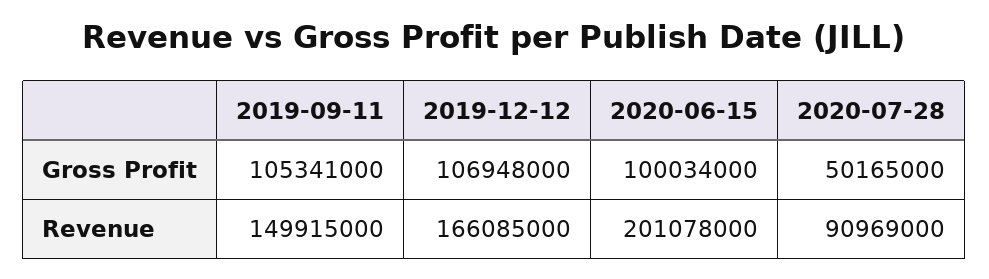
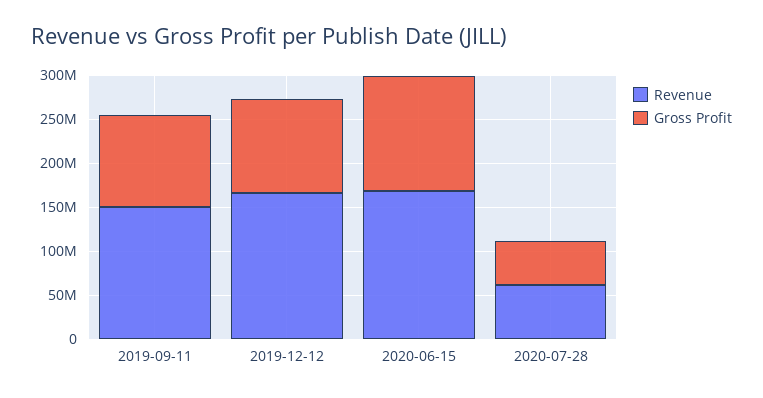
  {
    "Gross Profit": {
      "2019-09-11": 105341000,
      "2019-12-12": 106948000,
-     "2020-06-15": 100034000,
+     "2020-06-15": 130000000,
      "2020-07-28": 50165000
    },
    "Revenue": {
      "2019-09-11": 149915000,
      "2019-12-12": 166085000,
-     "2020-06-15": 201078000,
+     "2020-06-15": 170000000,
-     "2020-07-28": 90969000
+     "2020-07-28": 60000000
    }
  }

